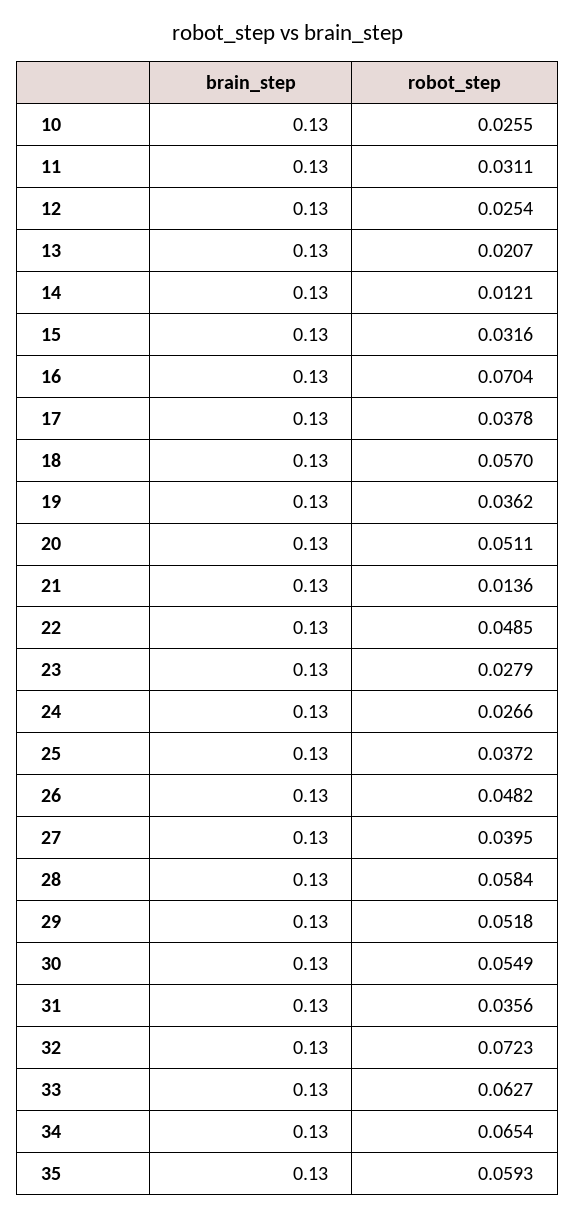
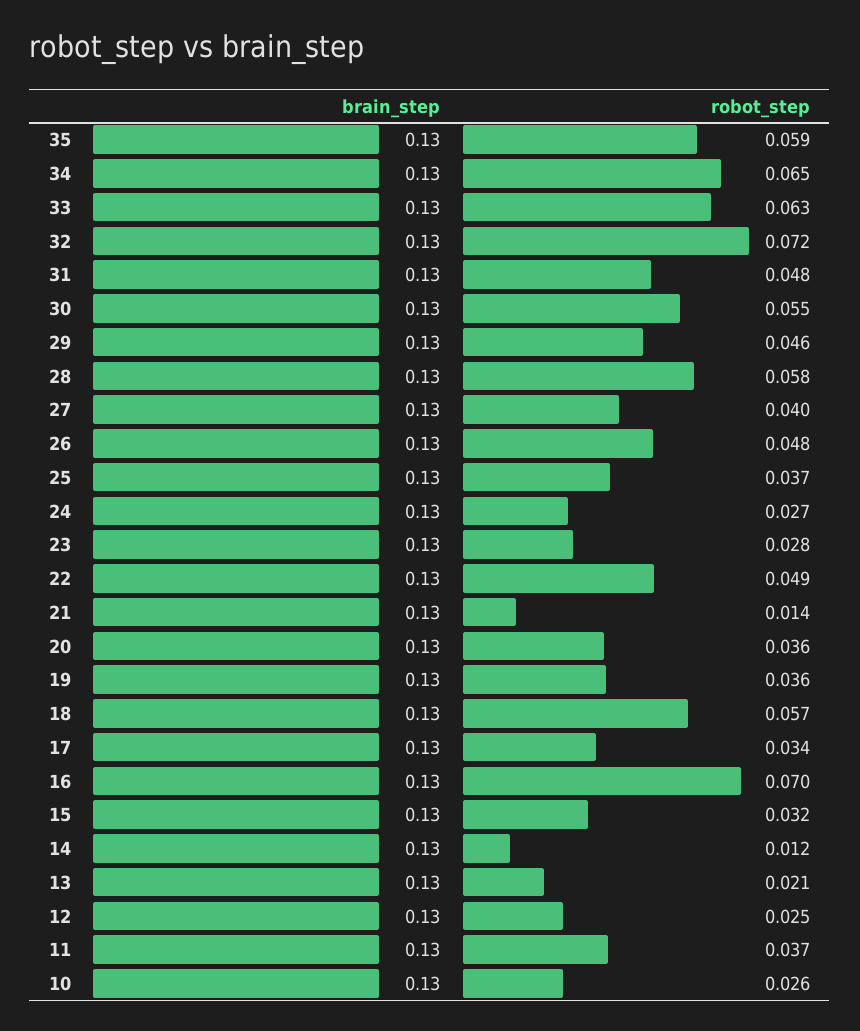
  {
    "brain_step": {
      "10": 0.13,
      "11": 0.13,
      "12": 0.13,
      "13": 0.13,
      "14": 0.13,
      "15": 0.13,
      "16": 0.13,
      "17": 0.13,
      "18": 0.13,
      "19": 0.13,
      "20": 0.13,
      "21": 0.13,
      "22": 0.13,
      "23": 0.13,
      "24": 0.13,
      "25": 0.13,
      "26": 0.13,
      "27": 0.13,
      "28": 0.13,
      "29": 0.13,
      "30": 0.13,
      "31": 0.13,
      "32": 0.13,
      "33": 0.13,
      "34": 0.13,
      "35": 0.13
    },
    "robot_step": {
      "10": 0.0255,
-     "11": 0.0311,
+     "11": 0.037,
      "12": 0.0254,
      "13": 0.0207,
      "14": 0.0121,
      "15": 0.0316,
      "16": 0.0704,
-     "17": 0.0378,
+     "17": 0.034,
      "18": 0.057,
      "19": 0.0362,
-     "20": 0.0511,
+     "20": 0.036,
      "21": 0.0136,
      "22": 0.0485,
      "23": 0.0279,
      "24": 0.0266,
      "25": 0.0372,
      "26": 0.0482,
      "27": 0.0395,
      "28": 0.0584,
-     "29": 0.0518,
+     "29": 0.046,
      "30": 0.0549,
-     "31": 0.0356,
+     "31": 0.048,
      "32": 0.0723,
      "33": 0.0627,
      "34": 0.0654,
      "35": 0.0593
    }
  }

